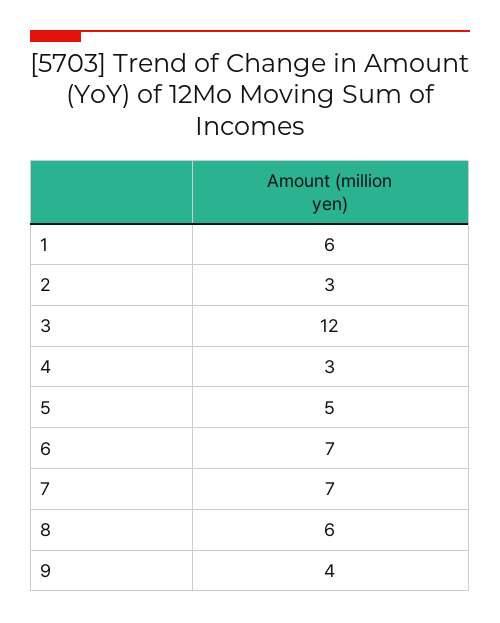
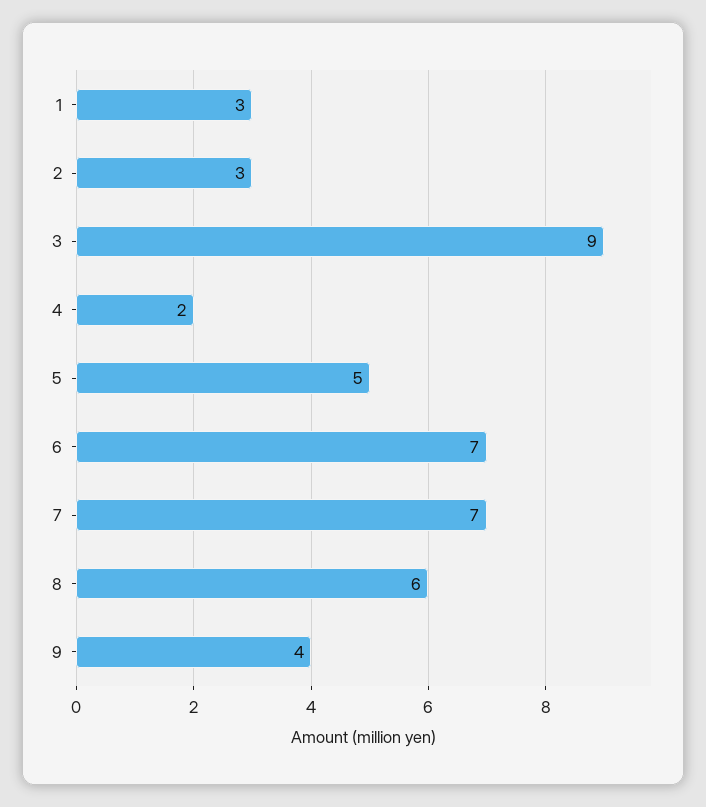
  {
-   "1": 6,
+   "1": 3,
    "2": 3,
-   "3": 12,
+   "3": 9,
-   "4": 3,
+   "4": 2,
    "5": 5,
    "6": 7,
    "7": 7,
    "8": 6,
    "9": 4
  }

